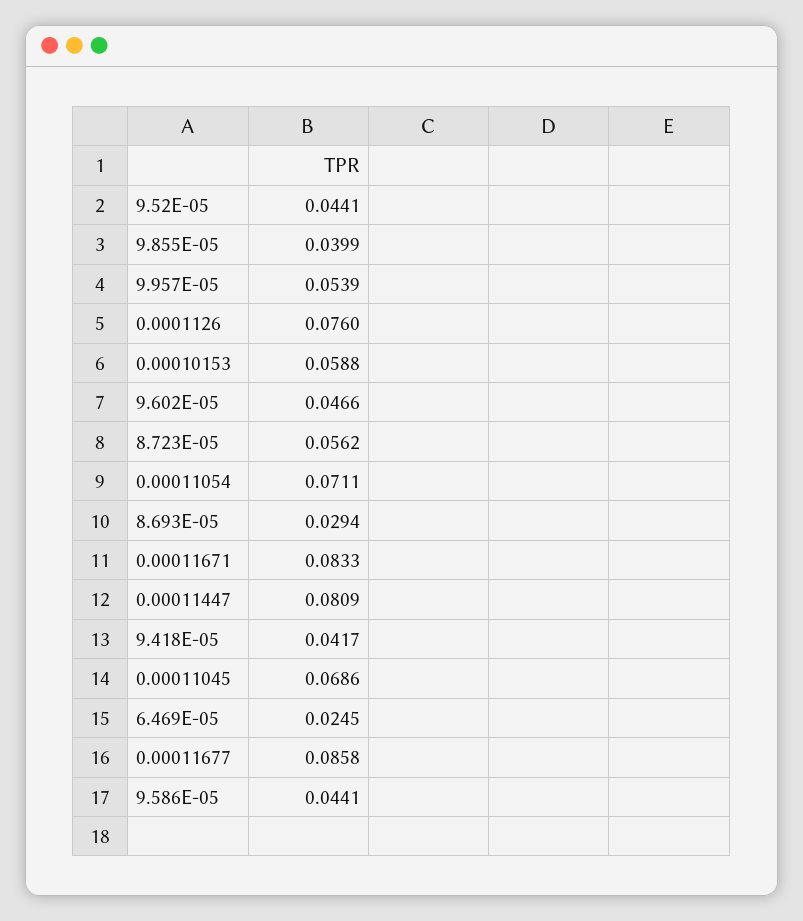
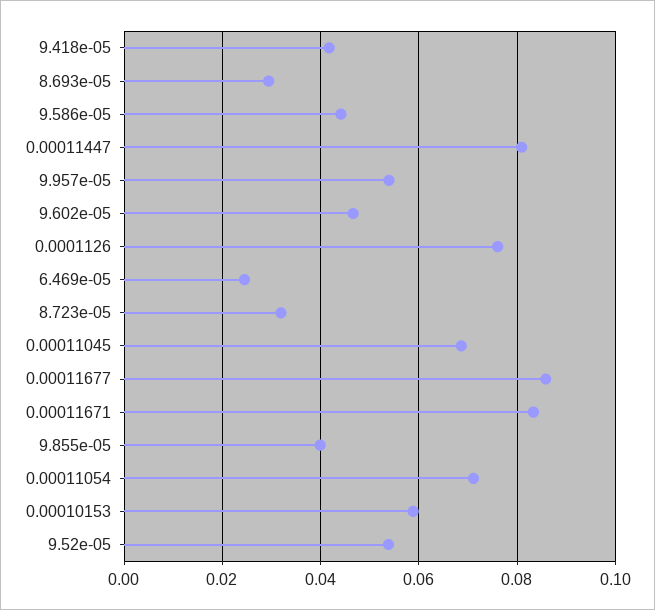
  {
-   "9.52E-05": 0.0441,
+   "9.52E-05": 0.054,
    "9.855E-05": 0.0399,
    "9.957E-05": 0.0539,
    "0.0001126": 0.076,
    "0.00010153": 0.0588,
    "9.602E-05": 0.0466,
-   "8.723E-05": 0.0562,
+   "8.723E-05": 0.032,
    "0.00011054": 0.0711,
    "8.693E-05": 0.0294,
    "0.00011671": 0.0833,
    "0.00011447": 0.0809,
    "9.418E-05": 0.0417,
    "0.00011045": 0.0686,
    "6.469E-05": 0.0245,
    "0.00011677": 0.0858,
    "9.586E-05": 0.0441
  }

